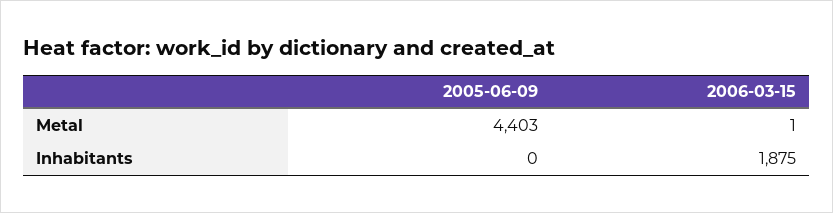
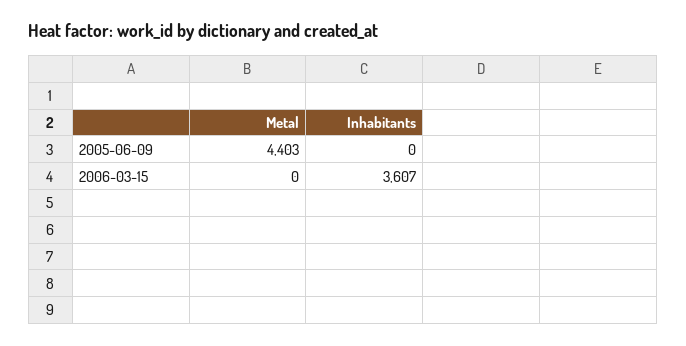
  {
    "2005-06-09": {
      "Metal": 4403,
      "Inhabitants": 0
    },
    "2006-03-15": {
-     "Metal": 1,
+     "Metal": 0,
-     "Inhabitants": 1875
+     "Inhabitants": 3607
    }
  }

